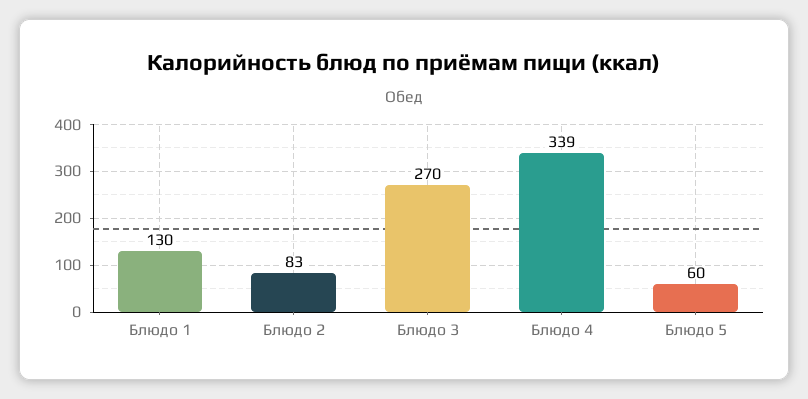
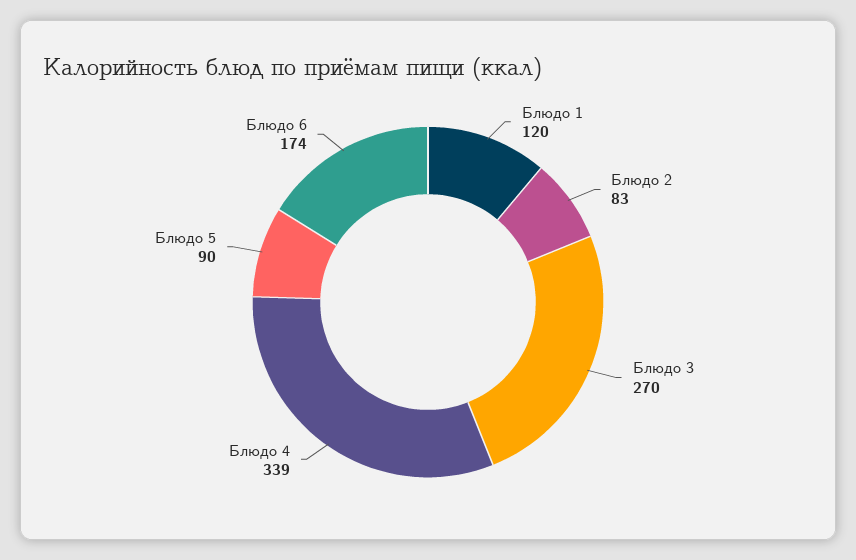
  {
-   "Блюдо 1": 130,
+   "Блюдо 1": 120,
    "Блюдо 2": 83,
    "Блюдо 3": 270,
    "Блюдо 4": 339,
-   "Блюдо 5": 60
+   "Блюдо 5": 90,
+   "Блюдо 6": 174
  }

